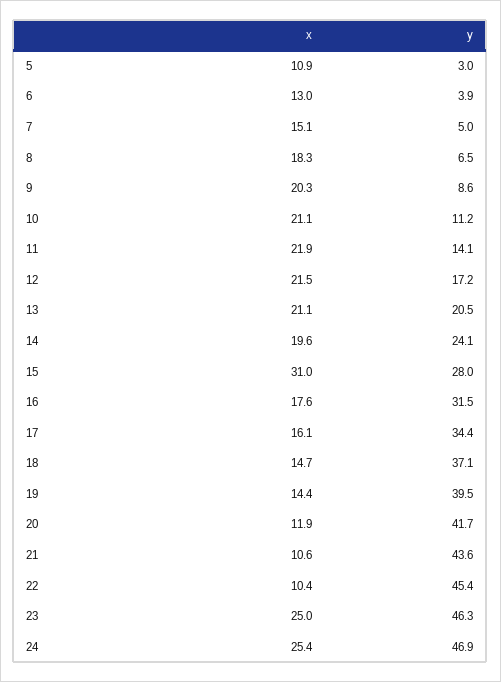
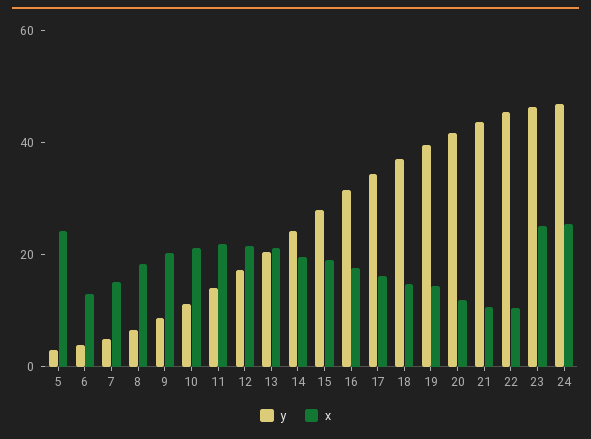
  {
    "x": {
-     "5": 10.9,
+     "5": 25,
      "6": 13,
      "7": 15.1,
      "8": 18.3,
      "9": 20.3,
      "10": 21.1,
      "11": 21.9,
      "12": 21.5,
      "13": 21.1,
      "14": 19.6,
-     "15": 31,
+     "15": 20,
      "16": 17.6,
      "17": 16.1,
      "18": 14.7,
      "19": 14.4,
      "20": 11.9,
      "21": 10.6,
      "22": 10.4,
      "23": 25,
      "24": 25.4
    },
    "y": {
      "5": 3,
      "6": 3.9,
      "7": 5,
      "8": 6.5,
      "9": 8.6,
      "10": 11.2,
      "11": 14.1,
      "12": 17.2,
      "13": 20.5,
      "14": 24.1,
      "15": 28,
      "16": 31.5,
      "17": 34.4,
      "18": 37.1,
      "19": 39.5,
      "20": 41.7,
      "21": 43.6,
      "22": 45.4,
      "23": 46.3,
      "24": 46.9
    }
  }

